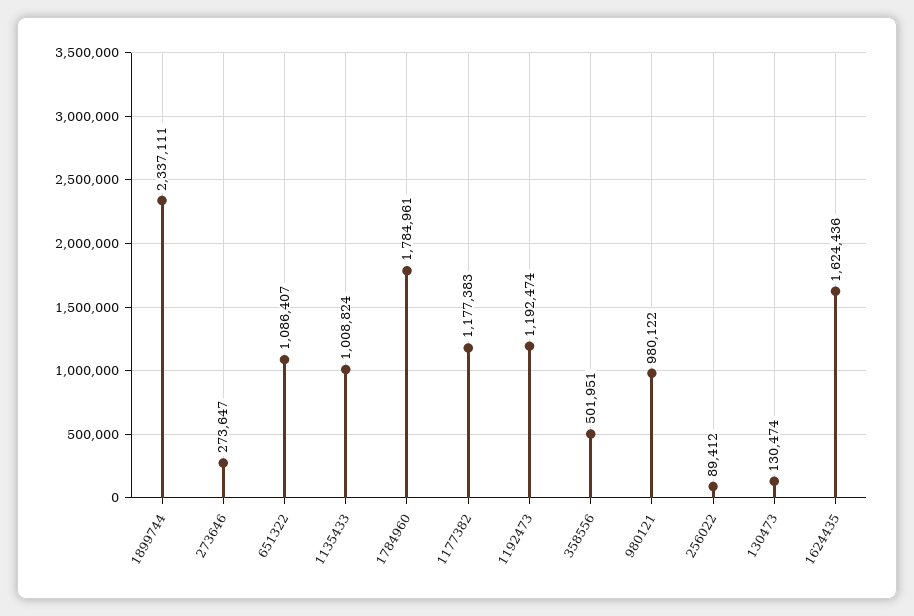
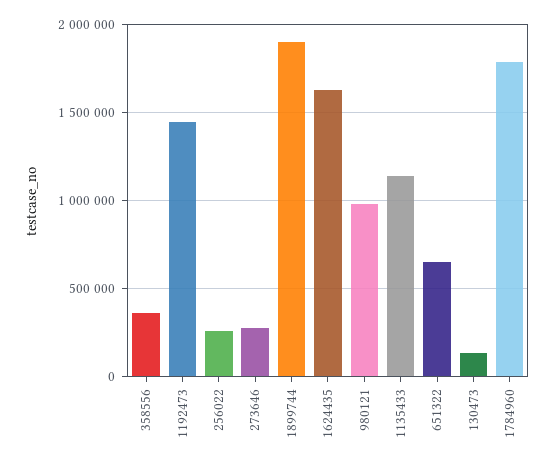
  {
-   "1899744": 2337111,
+   "1899744": 1900000,
    "273646": 273647,
-   "651322": 1086407,
+   "651322": 650000,
-   "1135433": 1008824,
+   "1135433": 1150000,
    "1784960": 1784961,
-   "1177382": 1177383,
-   "1192473": 1192474,
+   "1192473": 1450000,
-   "358556": 501951,
+   "358556": 350000,
    "980121": 980122,
-   "256022": 89412,
+   "256022": 250000,
    "130473": 130474,
    "1624435": 1624436
  }

